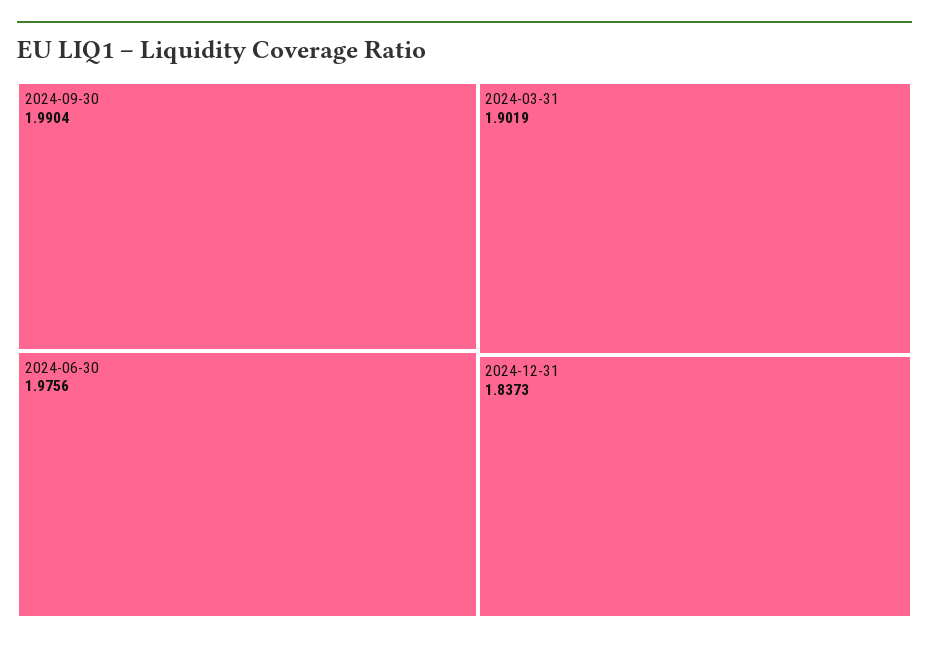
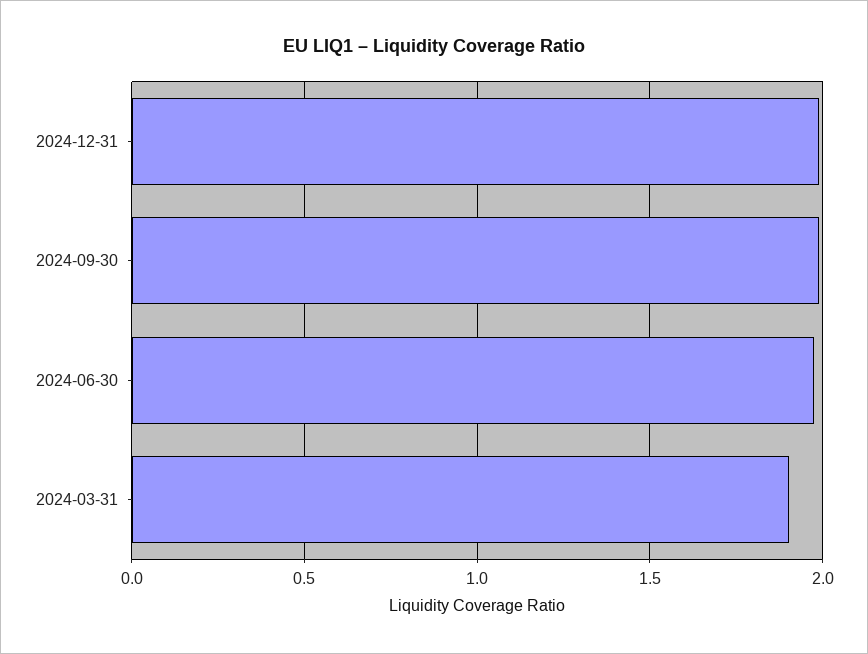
  {
    "2024-09-30": 1.9904,
    "2024-06-30": 1.9756,
    "2024-03-31": 1.9019,
-   "2024-12-31": 1.8373
+   "2024-12-31": 2
  }

